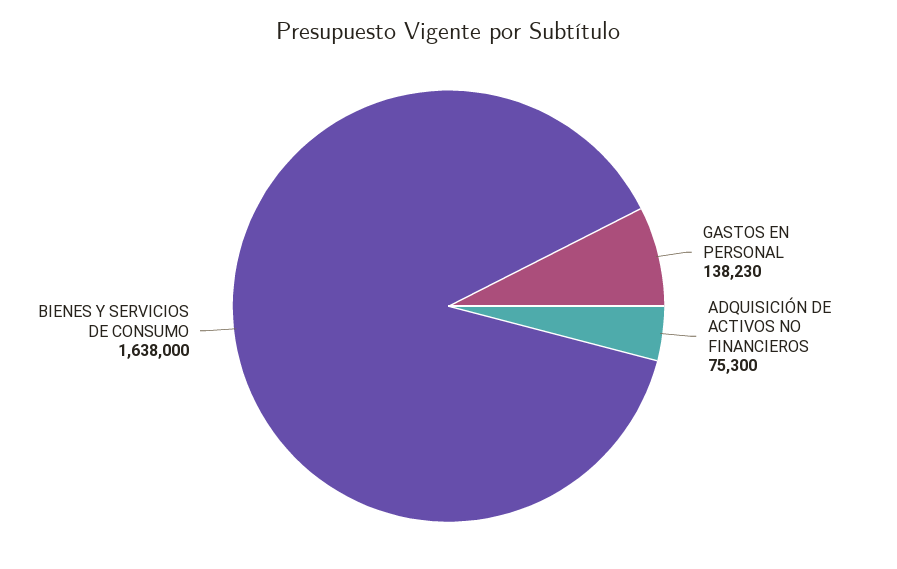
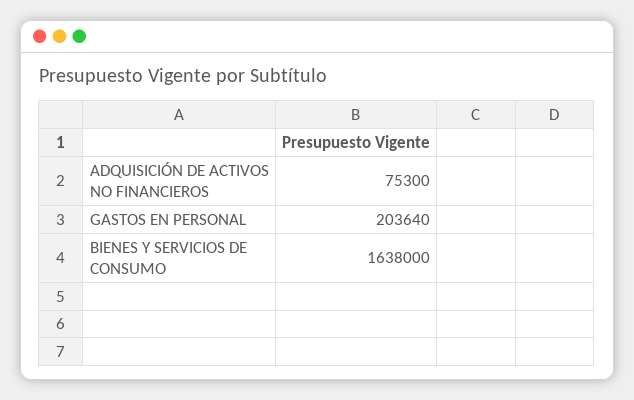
  {
-   "GASTOS EN PERSONAL": 138230,
+   "GASTOS EN PERSONAL": 203640,
    "ADQUISICIÓN DE ACTIVOS NO FINANCIEROS": 75300,
    "BIENES Y SERVICIOS DE CONSUMO": 1638000
  }

